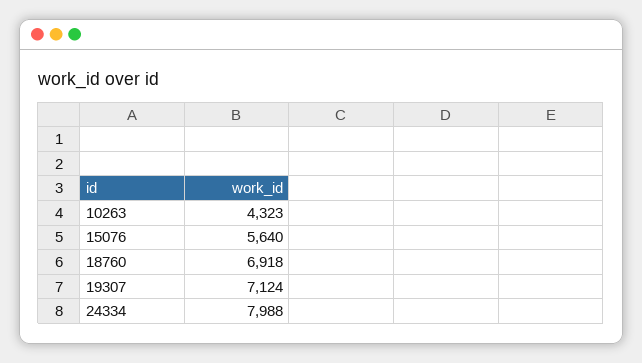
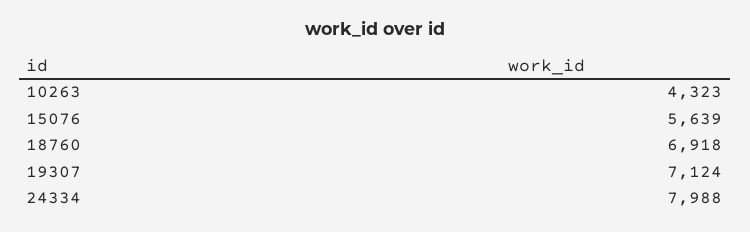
  {
    "10263": 4323,
-   "15076": 5640,
+   "15076": 5639,
    "18760": 6918,
    "19307": 7124,
    "24334": 7988
  }

